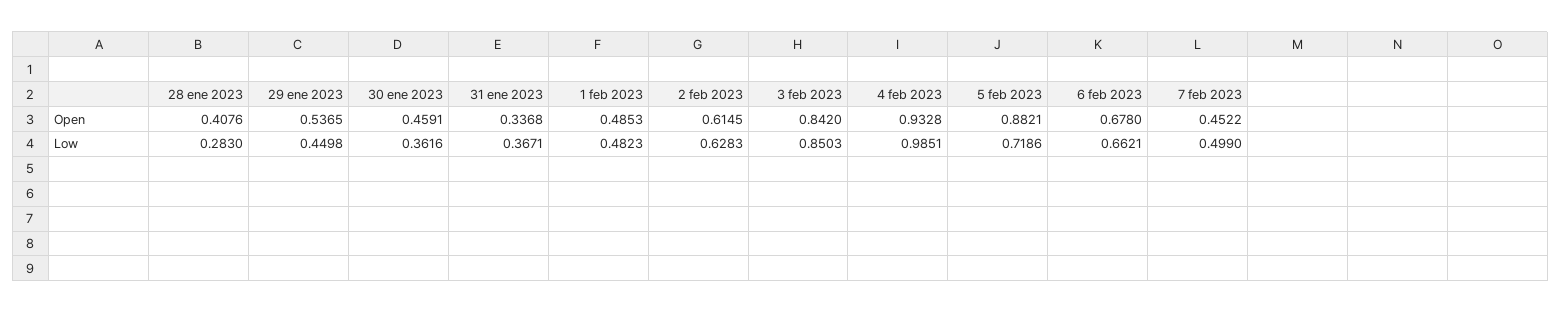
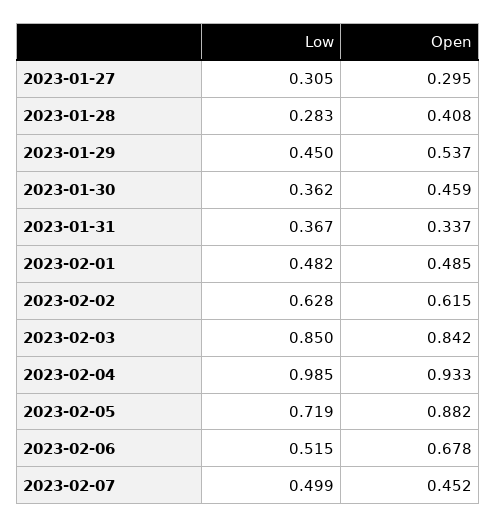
  {
    "28 ene 2023": {
      "Open": 0.4076,
      "Low": 0.283
    },
    "29 ene 2023": {
      "Open": 0.5365,
      "Low": 0.4498
    },
    "30 ene 2023": {
      "Open": 0.4591,
      "Low": 0.3616
    },
    "31 ene 2023": {
      "Open": 0.3368,
      "Low": 0.3671
    },
    "1 feb 2023": {
      "Open": 0.4853,
      "Low": 0.4823
    },
    "2 feb 2023": {
      "Open": 0.6145,
      "Low": 0.6283
    },
    "3 feb 2023": {
      "Open": 0.842,
      "Low": 0.8503
    },
    "4 feb 2023": {
      "Open": 0.9328,
      "Low": 0.9851
    },
    "5 feb 2023": {
      "Open": 0.8821,
      "Low": 0.7186
    },
    "6 feb 2023": {
      "Open": 0.678,
-     "Low": 0.6621
+     "Low": 0.515
    },
    "7 feb 2023": {
      "Open": 0.4522,
      "Low": 0.499
-   }
+   },
+   "2023-01-27": {
+     "Low": 0.305,
+     "Open": 0.295
+   }
  }

